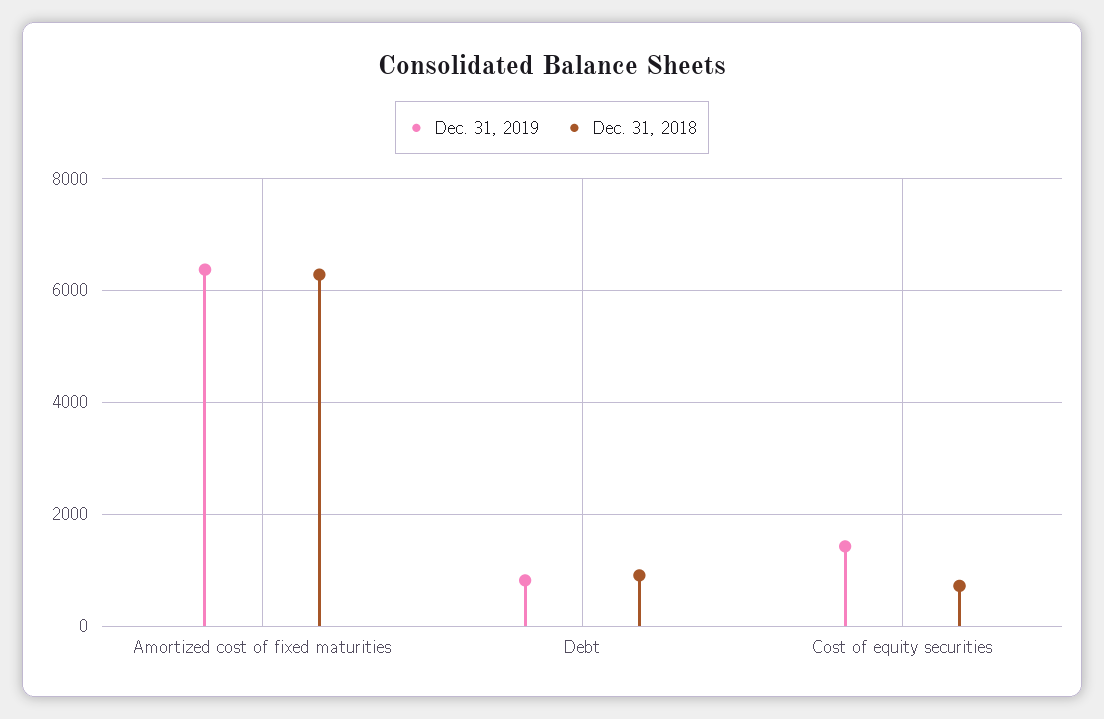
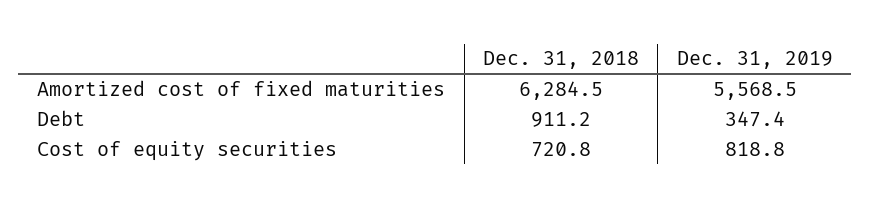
  {
    "Dec. 31, 2019": {
-     "Amortized cost of fixed maturities": 6400,
+     "Amortized cost of fixed maturities": 5568.5,
-     "Debt": 800,
+     "Debt": 347.4,
-     "Cost of equity securities": 1400
+     "Cost of equity securities": 818.8
    },
    "Dec. 31, 2018": {
      "Amortized cost of fixed maturities": 6284.5,
      "Debt": 911.2,
      "Cost of equity securities": 720.8
    }
  }

